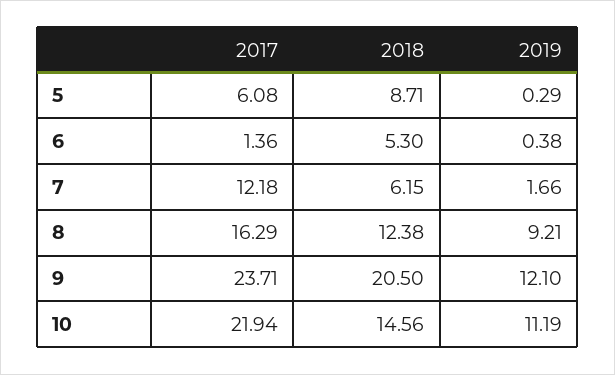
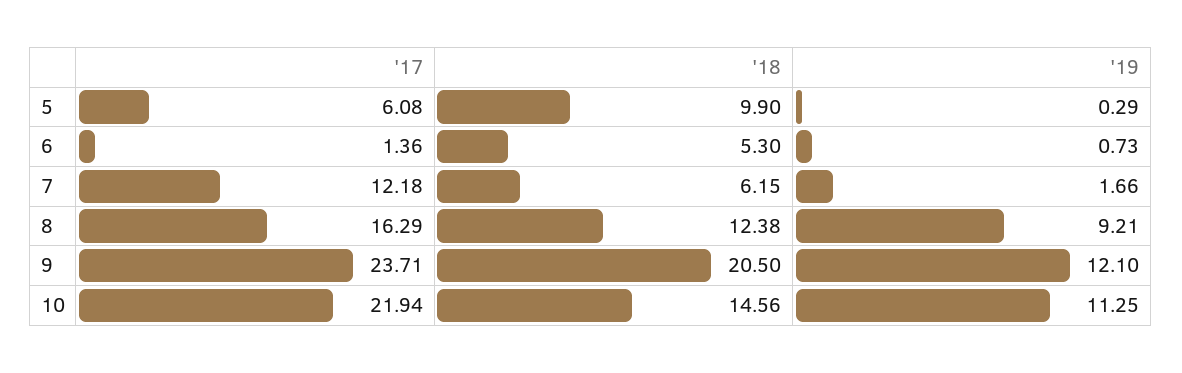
  {
    "2017": {
      "5": 6.08,
      "6": 1.36,
      "7": 12.18,
      "8": 16.29,
      "9": 23.71,
      "10": 21.94
    },
    "2018": {
-     "5": 8.71,
+     "5": 9.9,
      "6": 5.3,
      "7": 6.15,
      "8": 12.38,
      "9": 20.5,
      "10": 14.56
    },
    "2019": {
      "5": 0.29,
-     "6": 0.38,
+     "6": 0.73,
      "7": 1.66,
      "8": 9.21,
      "9": 12.1,
-     "10": 11.19
+     "10": 11.25
    }
  }

